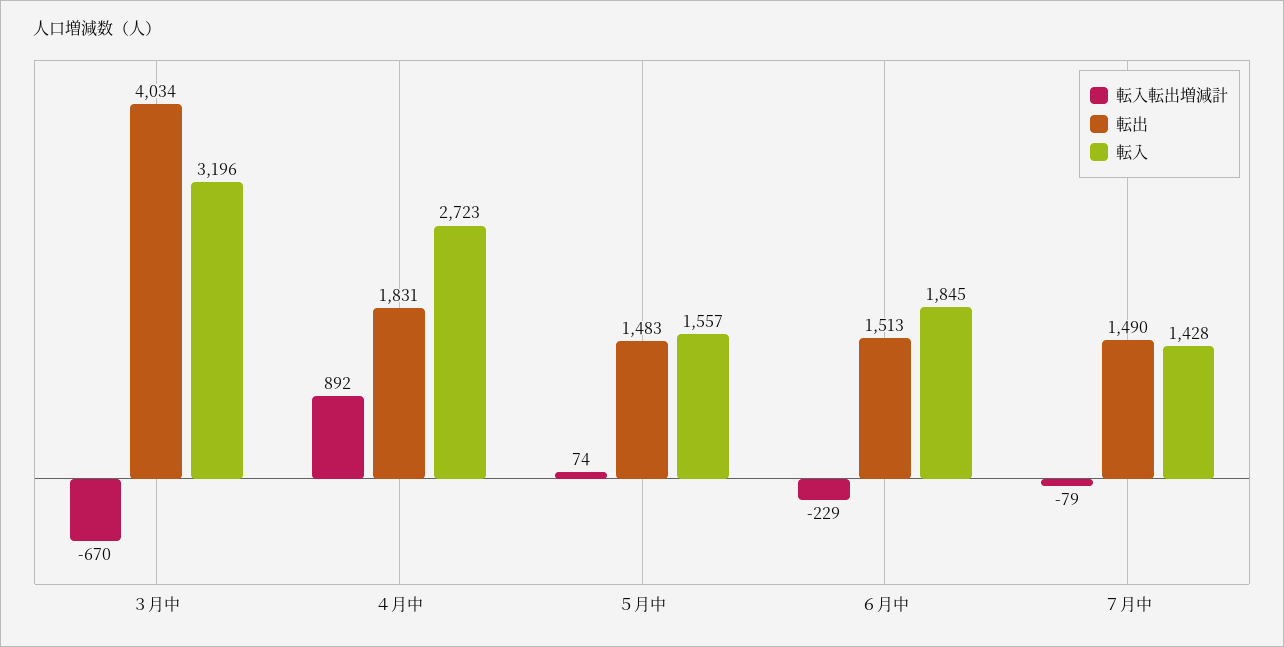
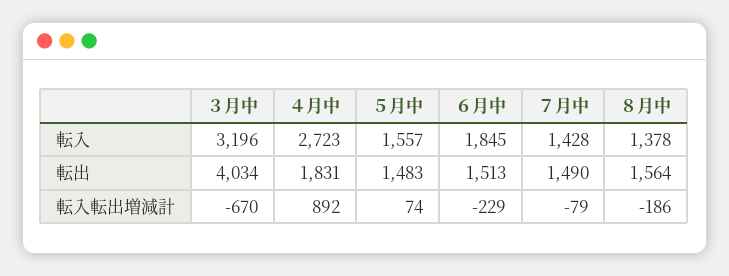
  {
    "転入転出増減計": {
      "３月中": -670,
      "４月中": 892,
      "５月中": 74,
      "６月中": -229,
-     "７月中": -79
+     "７月中": -79,
+     "８月中": -186
    },
    "転出": {
      "３月中": 4034,
      "４月中": 1831,
      "５月中": 1483,
      "６月中": 1513,
-     "７月中": 1490
+     "７月中": 1490,
+     "８月中": 1564
    },
    "転入": {
      "３月中": 3196,
      "４月中": 2723,
      "５月中": 1557,
      "６月中": 1845,
-     "７月中": 1428
+     "７月中": 1428,
+     "８月中": 1378
    }
  }

